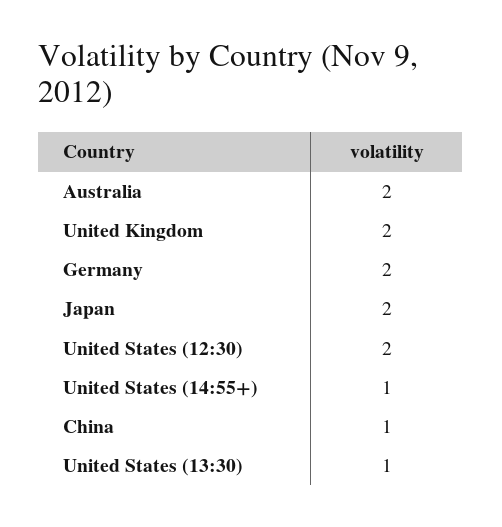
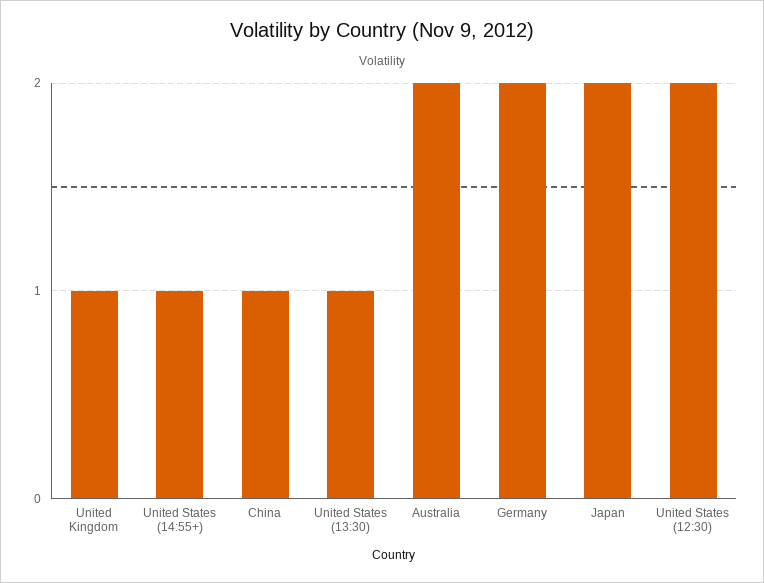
  {
    "Australia": 2,
-   "United Kingdom": 2,
+   "United Kingdom": 1,
    "Germany": 2,
    "Japan": 2,
    "United States (12:30)": 2,
    "United States (14:55+)": 1,
    "China": 1,
    "United States (13:30)": 1
  }

